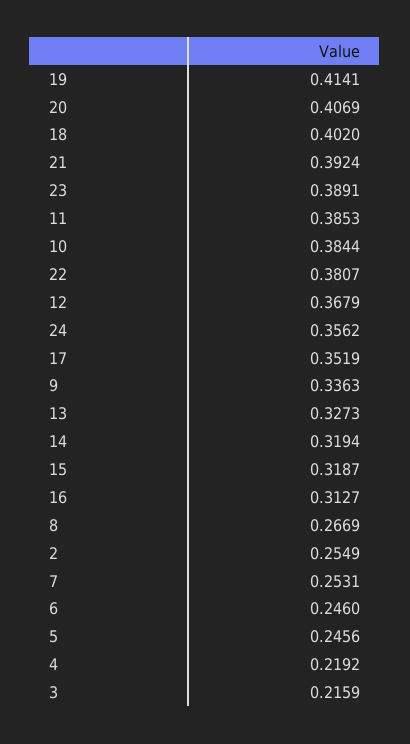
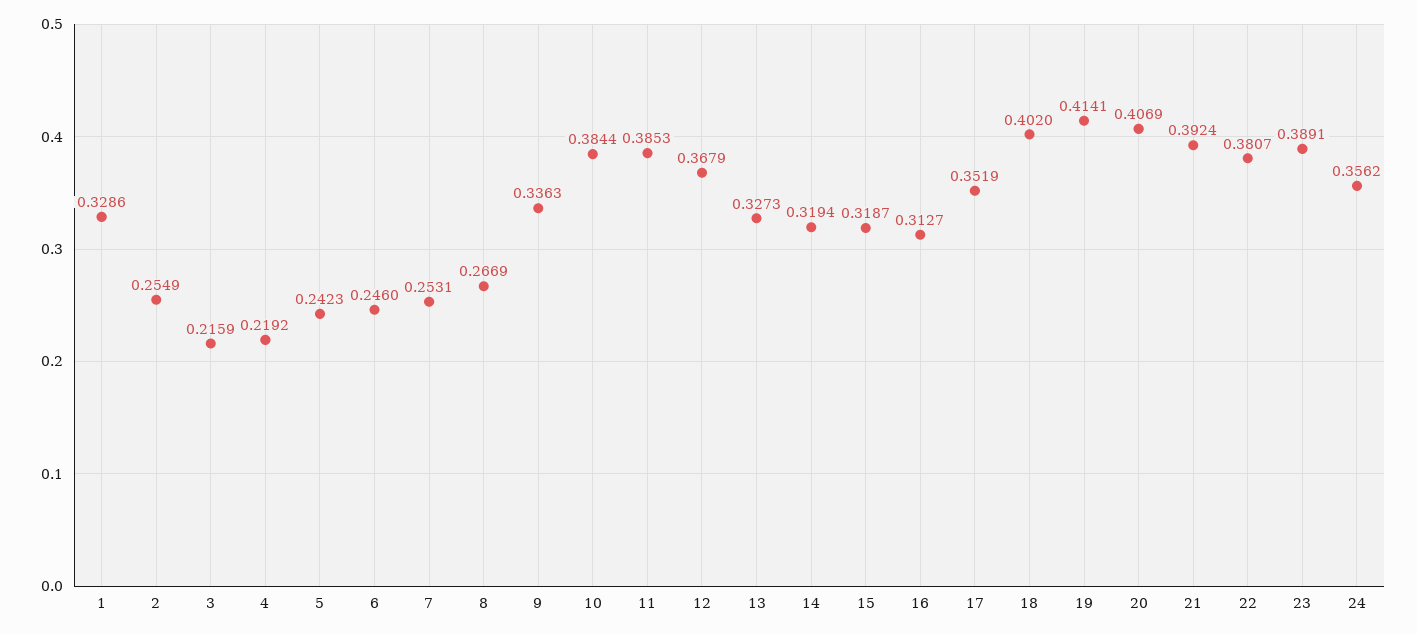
  {
    "19": 0.4141,
    "20": 0.4069,
    "18": 0.402,
    "21": 0.3924,
    "23": 0.3891,
    "11": 0.3853,
    "10": 0.3844,
    "22": 0.3807,
    "12": 0.3679,
    "24": 0.3562,
    "17": 0.3519,
    "9": 0.3363,
    "13": 0.3273,
    "14": 0.3194,
    "15": 0.3187,
    "16": 0.3127,
    "8": 0.2669,
    "2": 0.2549,
    "7": 0.2531,
    "6": 0.246,
-   "5": 0.2456,
+   "5": 0.2423,
    "4": 0.2192,
-   "3": 0.2159
+   "3": 0.2159,
+   "1": 0.3286
  }

